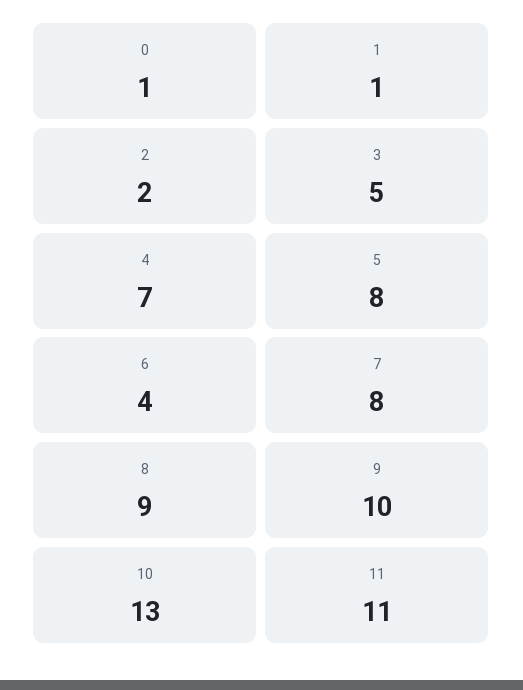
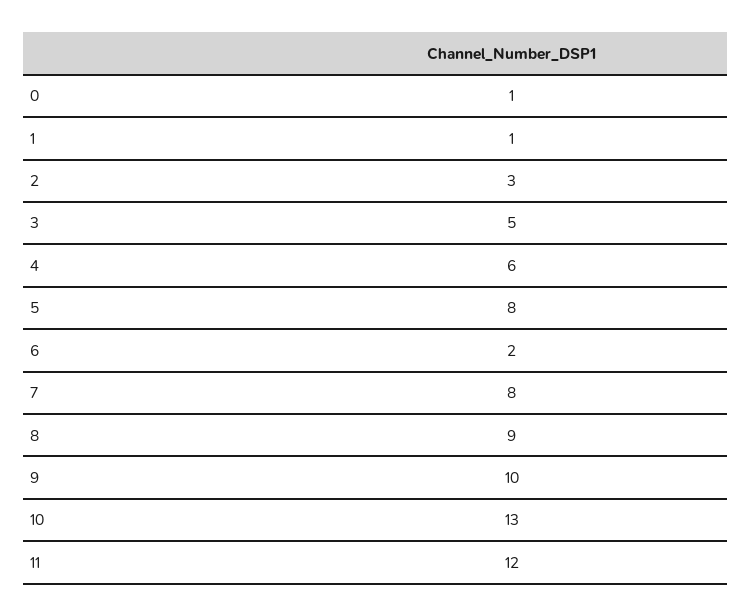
  {
    "0": 1,
    "1": 1,
-   "2": 2,
+   "2": 3,
    "3": 5,
-   "4": 7,
+   "4": 6,
    "5": 8,
-   "6": 4,
+   "6": 2,
    "7": 8,
    "8": 9,
    "9": 10,
    "10": 13,
-   "11": 11
+   "11": 12
  }

